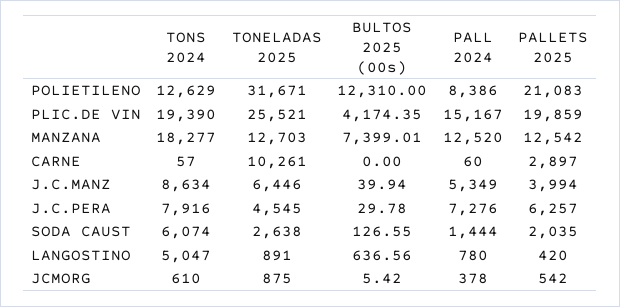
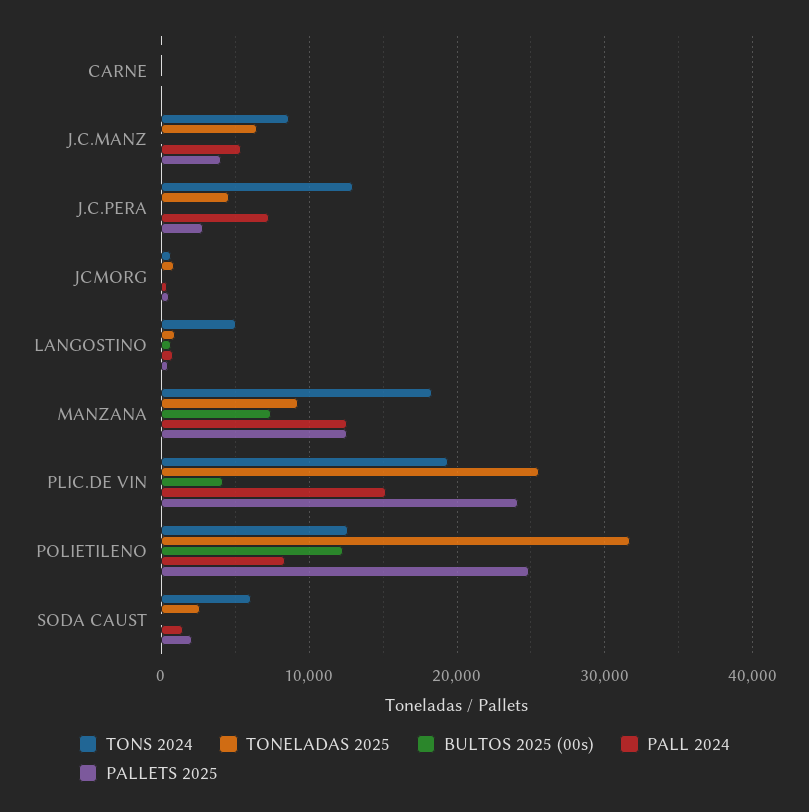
  {
    "TONS 2024": {
      "POLIETILENO": 12629,
      "PLIC.DE VIN": 19390,
      "MANZANA": 18277,
      "CARNE": 57,
      "J.C.MANZ": 8634,
-     "J.C.PERA": 7916,
+     "J.C.PERA": 13000,
      "SODA CAUST": 6074,
      "LANGOSTINO": 5047,
      "JCMORG": 610
    },
    "TONELADAS 2025": {
      "POLIETILENO": 31671,
      "PLIC.DE VIN": 25521,
-     "MANZANA": 12703,
+     "MANZANA": 9000,
-     "CARNE": 10261,
+     "CARNE": 0,
      "J.C.MANZ": 6446,
      "J.C.PERA": 4545,
      "SODA CAUST": 2638,
      "LANGOSTINO": 891,
      "JCMORG": 875
    },
    "BULTOS 2025 (00s)": {
      "POLIETILENO": 12310,
      "PLIC.DE VIN": 4174.35,
      "MANZANA": 7399.01,
      "CARNE": 0,
      "J.C.MANZ": 39.94,
      "J.C.PERA": 29.78,
      "SODA CAUST": 126.55,
      "LANGOSTINO": 636.56,
      "JCMORG": 5.42
    },
    "PALL 2024": {
      "POLIETILENO": 8386,
      "PLIC.DE VIN": 15167,
      "MANZANA": 12520,
      "CARNE": 60,
      "J.C.MANZ": 5349,
      "J.C.PERA": 7276,
      "SODA CAUST": 1444,
      "LANGOSTINO": 780,
      "JCMORG": 378
    },
    "PALLETS 2025": {
-     "POLIETILENO": 21083,
+     "POLIETILENO": 25000,
-     "PLIC.DE VIN": 19859,
+     "PLIC.DE VIN": 24000,
      "MANZANA": 12542,
-     "CARNE": 2897,
+     "CARNE": 0,
      "J.C.MANZ": 3994,
-     "J.C.PERA": 6257,
+     "J.C.PERA": 3000,
      "SODA CAUST": 2035,
      "LANGOSTINO": 420,
      "JCMORG": 542
    }
  }

